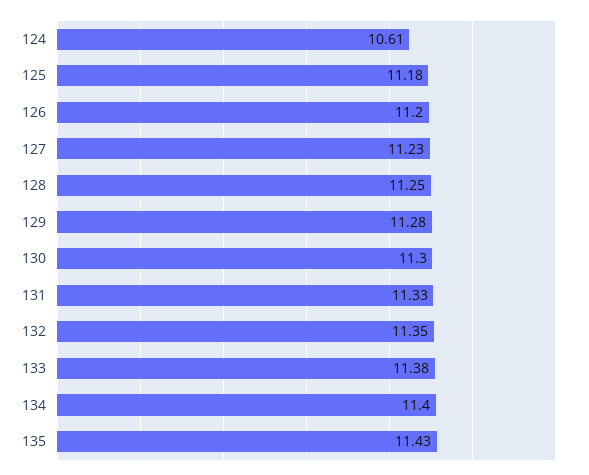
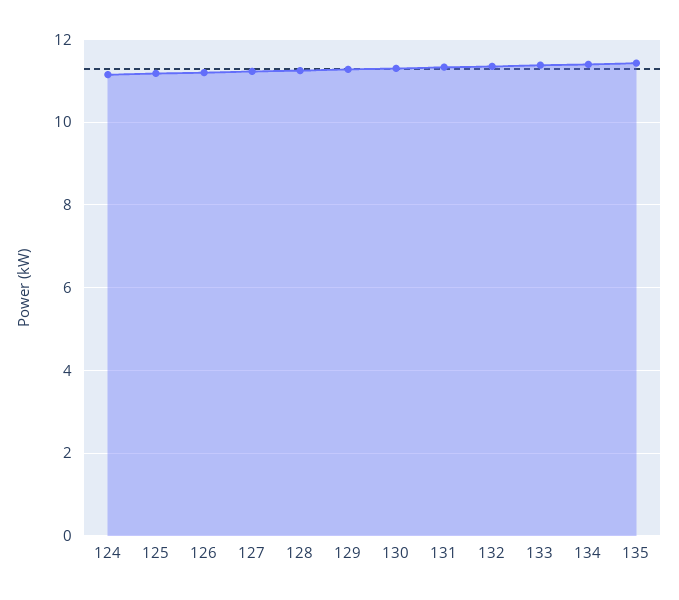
  {
-   "124": 10.61,
+   "124": 11.2,
    "125": 11.18,
    "126": 11.2,
    "127": 11.23,
    "128": 11.25,
    "129": 11.28,
    "130": 11.3,
    "131": 11.33,
    "132": 11.35,
    "133": 11.38,
    "134": 11.4,
    "135": 11.43
  }

